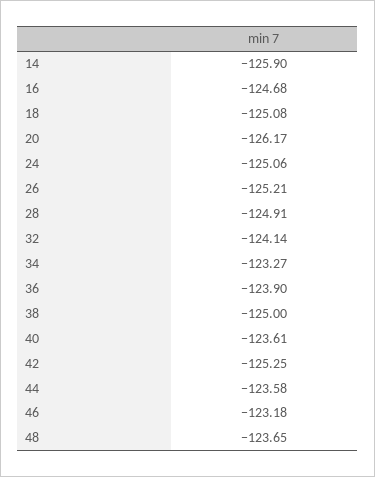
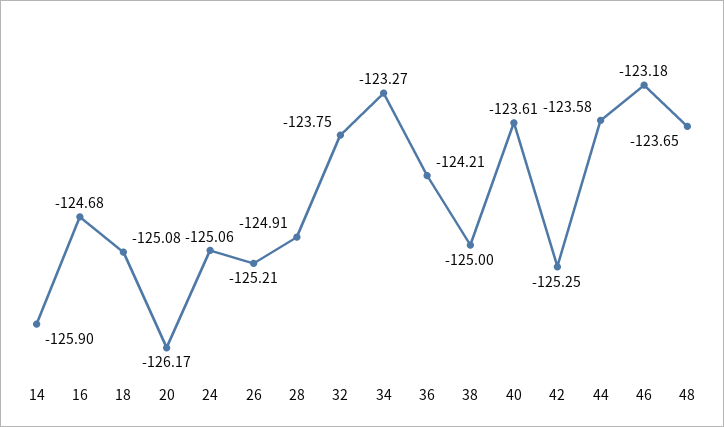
  {
    "14": -125.9,
    "16": -124.68,
    "18": -125.08,
    "20": -126.17,
    "24": -125.06,
    "26": -125.21,
    "28": -124.91,
-   "32": -124.14,
+   "32": -123.75,
    "34": -123.27,
-   "36": -123.9,
+   "36": -124.21,
    "38": -125,
    "40": -123.61,
    "42": -125.25,
    "44": -123.58,
    "46": -123.18,
    "48": -123.65
  }

